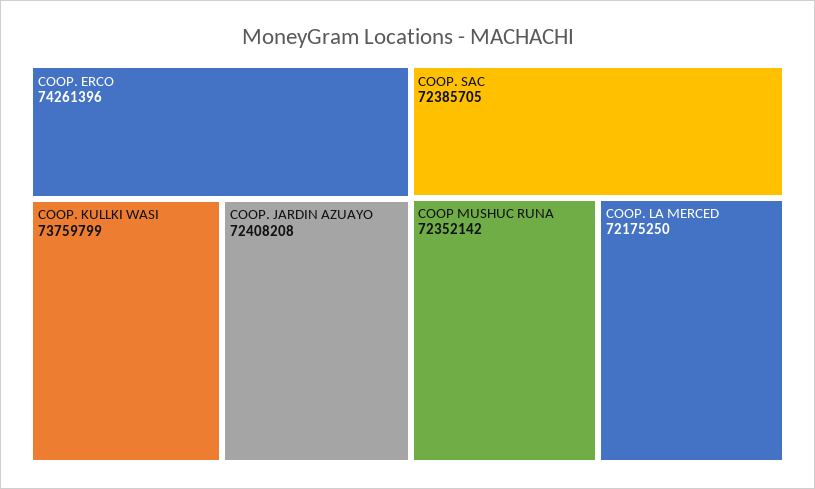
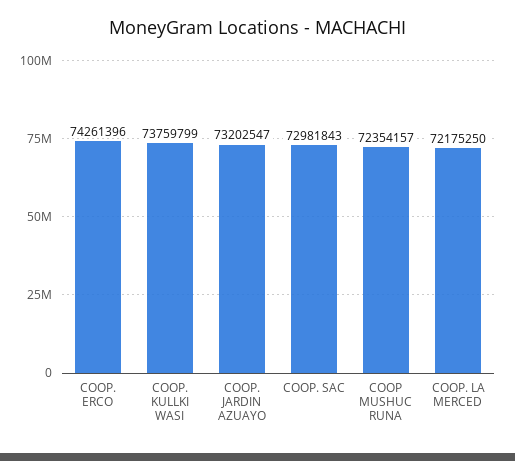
  {
    "COOP. ERCO": 74261396,
    "COOP. KULLKI WASI": 73759799,
-   "COOP. JARDIN AZUAYO": 72408208,
+   "COOP. JARDIN AZUAYO": 73202547,
-   "COOP. SAC": 72385705,
+   "COOP. SAC": 72981843,
-   "COOP MUSHUC RUNA": 72352142,
+   "COOP MUSHUC RUNA": 72354157,
    "COOP. LA MERCED": 72175250
  }

